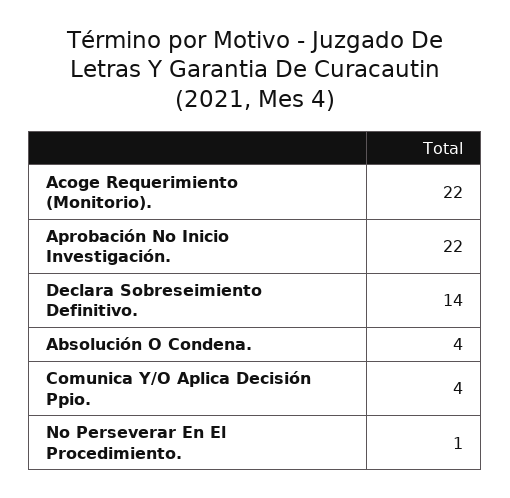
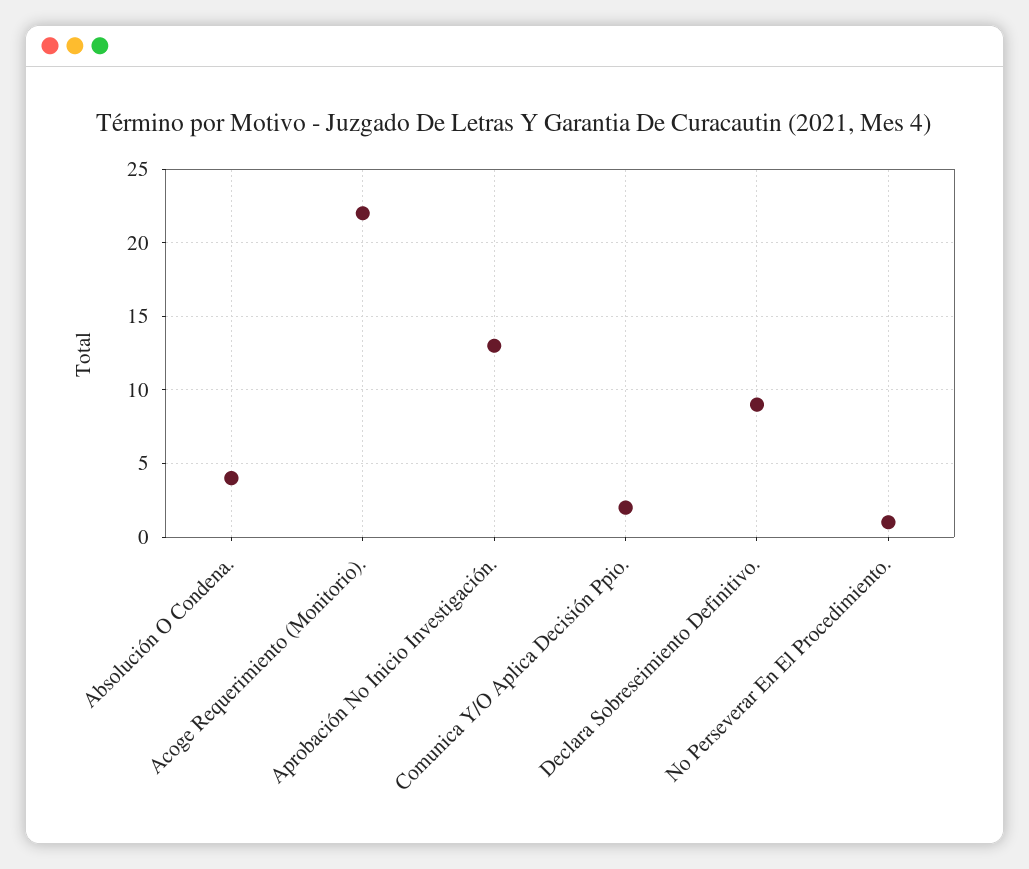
  {
    "Acoge Requerimiento (Monitorio).": 22,
-   "Aprobación No Inicio Investigación.": 22,
+   "Aprobación No Inicio Investigación.": 13,
-   "Declara Sobreseimiento Definitivo.": 14,
+   "Declara Sobreseimiento Definitivo.": 9,
    "Absolución O Condena.": 4,
-   "Comunica Y/O Aplica Decisión Ppio.": 4,
+   "Comunica Y/O Aplica Decisión Ppio.": 2,
    "No Perseverar En El Procedimiento.": 1
  }

